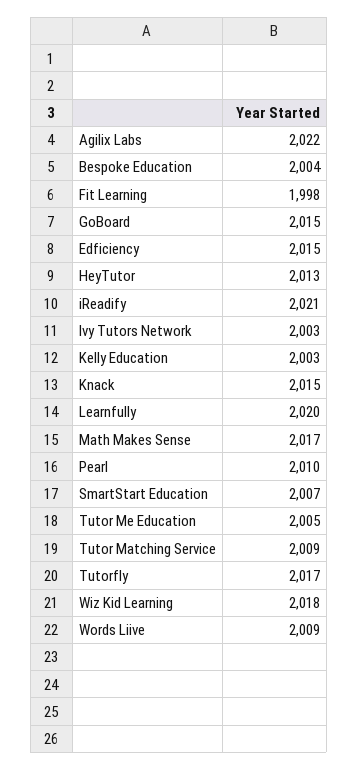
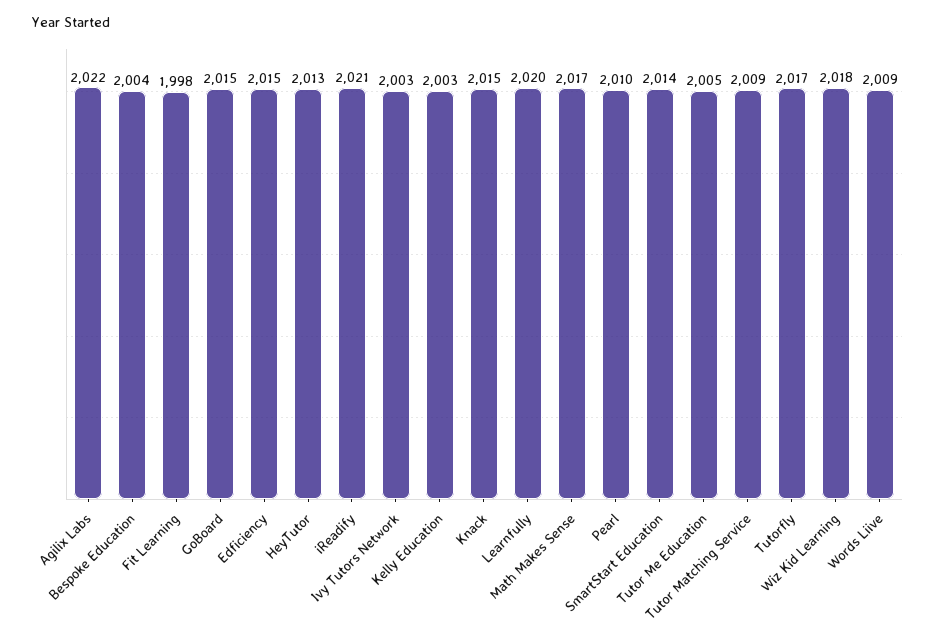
  {
    "Agilix Labs": 2022,
    "Bespoke Education": 2004,
    "Fit Learning": 1998,
    "GoBoard": 2015,
    "Edficiency": 2015,
    "HeyTutor": 2013,
    "iReadify": 2021,
    "Ivy Tutors Network": 2003,
    "Kelly Education": 2003,
    "Knack": 2015,
    "Learnfully": 2020,
    "Math Makes Sense": 2017,
    "Pearl": 2010,
-   "SmartStart Education": 2007,
+   "SmartStart Education": 2014,
    "Tutor Me Education": 2005,
    "Tutor Matching Service": 2009,
    "Tutorfly": 2017,
    "Wiz Kid Learning": 2018,
    "Words Liive": 2009
  }

